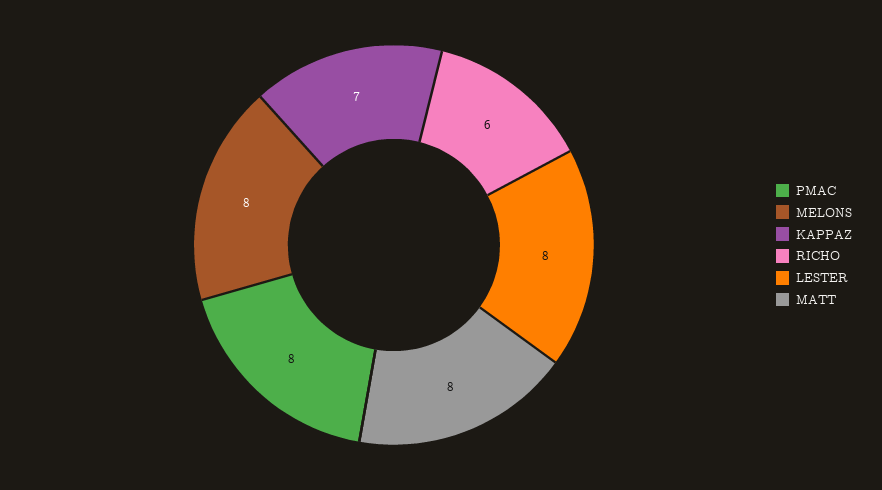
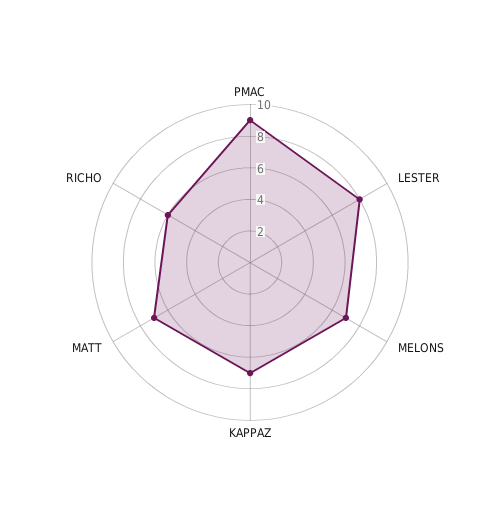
  {
-   "PMAC": 8,
+   "PMAC": 9,
-   "MELONS": 8,
+   "MELONS": 7,
    "KAPPAZ": 7,
    "RICHO": 6,
    "LESTER": 8,
-   "MATT": 8
+   "MATT": 7
  }

